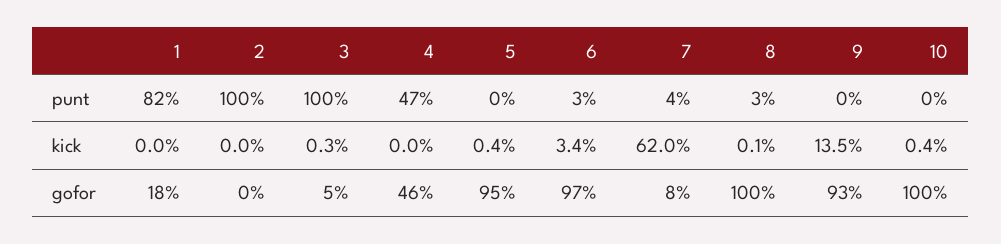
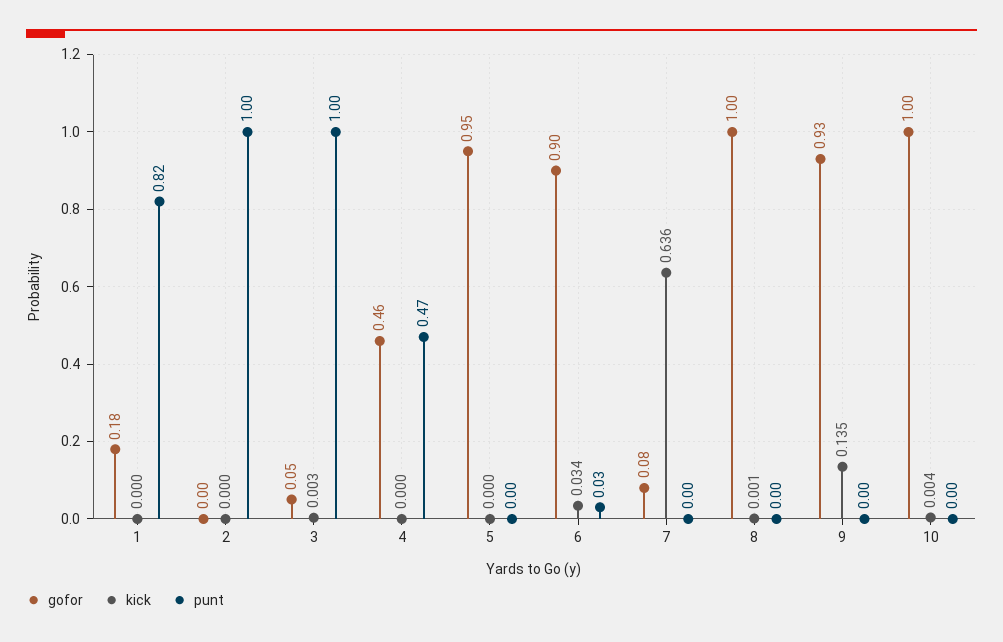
  {
    "punt": {
      "1": 0.82,
      "2": 1,
      "3": 1,
      "4": 0.47,
      "5": 0,
      "6": 0.03,
-     "7": 0.04,
+     "7": 0,
-     "8": 0.03,
+     "8": 0,
      "9": 0,
      "10": 0
    },
    "kick": {
      "1": 0,
      "2": 0,
      "3": 0.003,
      "4": 0,
-     "5": 0.004,
+     "5": 0,
      "6": 0.034,
-     "7": 0.62,
+     "7": 0.636,
      "8": 0.001,
      "9": 0.135,
      "10": 0.004
    },
    "gofor": {
      "1": 0.18,
      "2": 0,
      "3": 0.05,
      "4": 0.46,
      "5": 0.95,
-     "6": 0.97,
+     "6": 0.9,
      "7": 0.08,
      "8": 1,
      "9": 0.93,
      "10": 1
    }
  }

